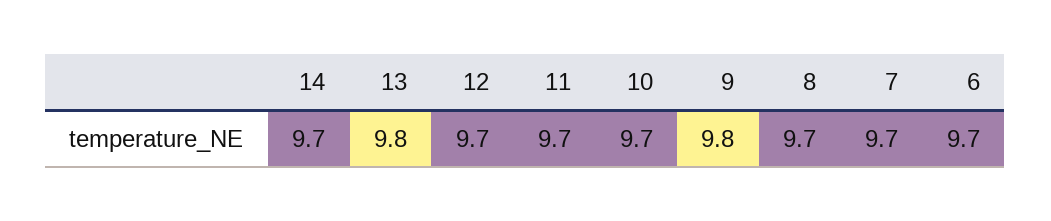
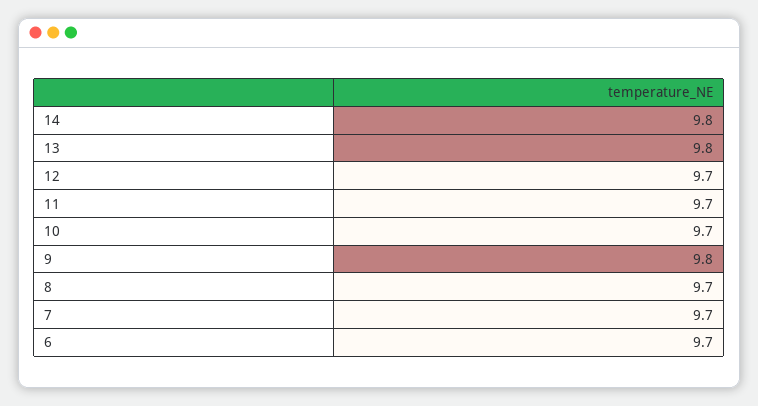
  {
-   "14": 9.7,
+   "14": 9.8,
    "13": 9.8,
    "12": 9.7,
    "11": 9.7,
    "10": 9.7,
    "9": 9.8,
    "8": 9.7,
    "7": 9.7,
    "6": 9.7
  }

